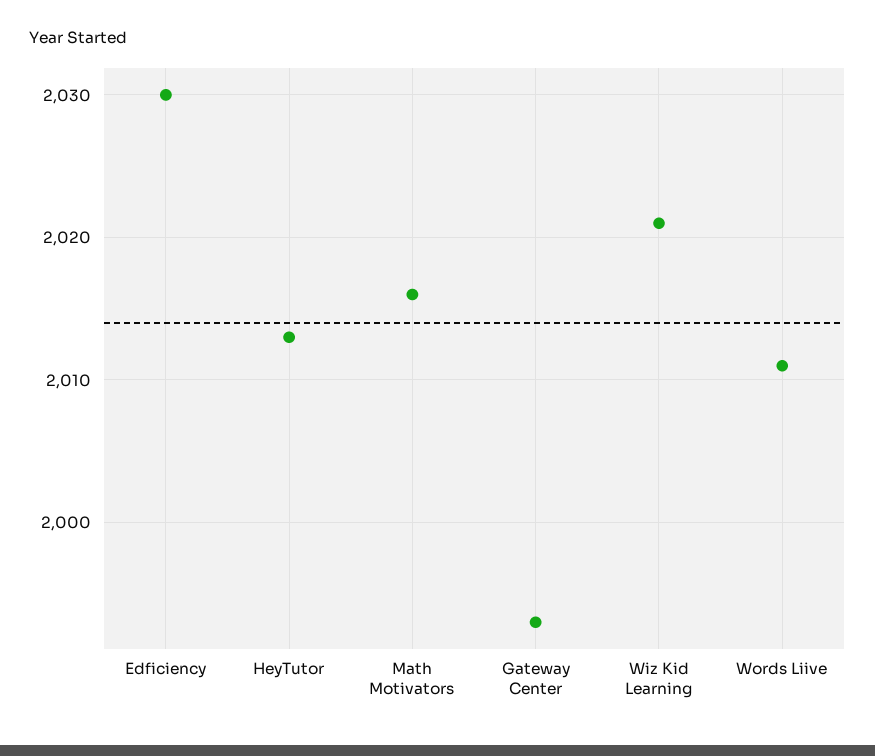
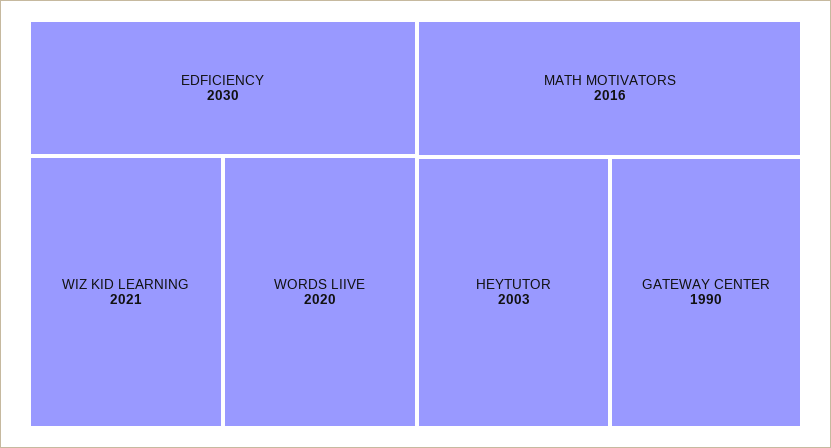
  {
    "Edficiency": 2030,
-   "HeyTutor": 2013,
+   "HeyTutor": 2003,
    "Math Motivators": 2016,
-   "Gateway Center": 1993,
+   "Gateway Center": 1990,
    "Wiz Kid Learning": 2021,
-   "Words Liive": 2011
+   "Words Liive": 2020
  }

